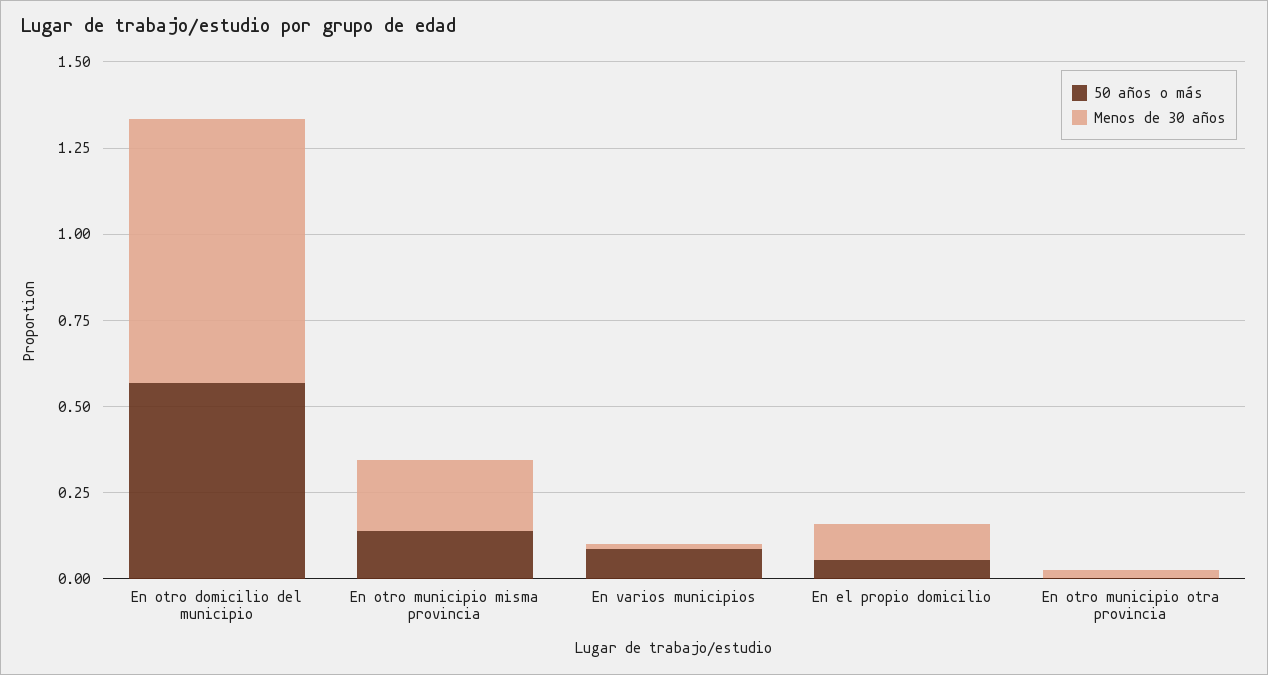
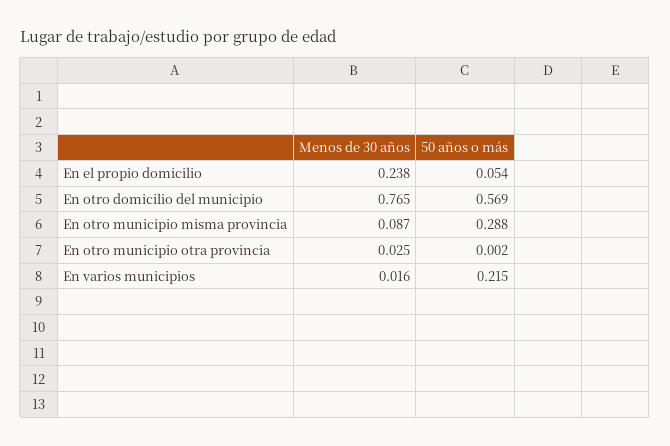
  {
    "50 años o más": {
      "En otro domicilio del municipio": 0.569,
-     "En otro municipio misma provincia": 0.15,
+     "En otro municipio misma provincia": 0.288,
-     "En varios municipios": 0.1,
+     "En varios municipios": 0.215,
      "En el propio domicilio": 0.054,
      "En otro municipio otra provincia": 0.002
    },
    "Menos de 30 años": {
      "En otro domicilio del municipio": 0.765,
-     "En otro municipio misma provincia": 0.2,
+     "En otro municipio misma provincia": 0.087,
      "En varios municipios": 0.016,
-     "En el propio domicilio": 0.1,
+     "En el propio domicilio": 0.238,
      "En otro municipio otra provincia": 0.025
    }
  }

